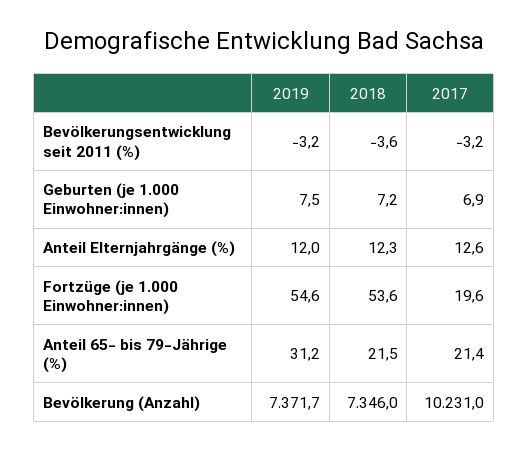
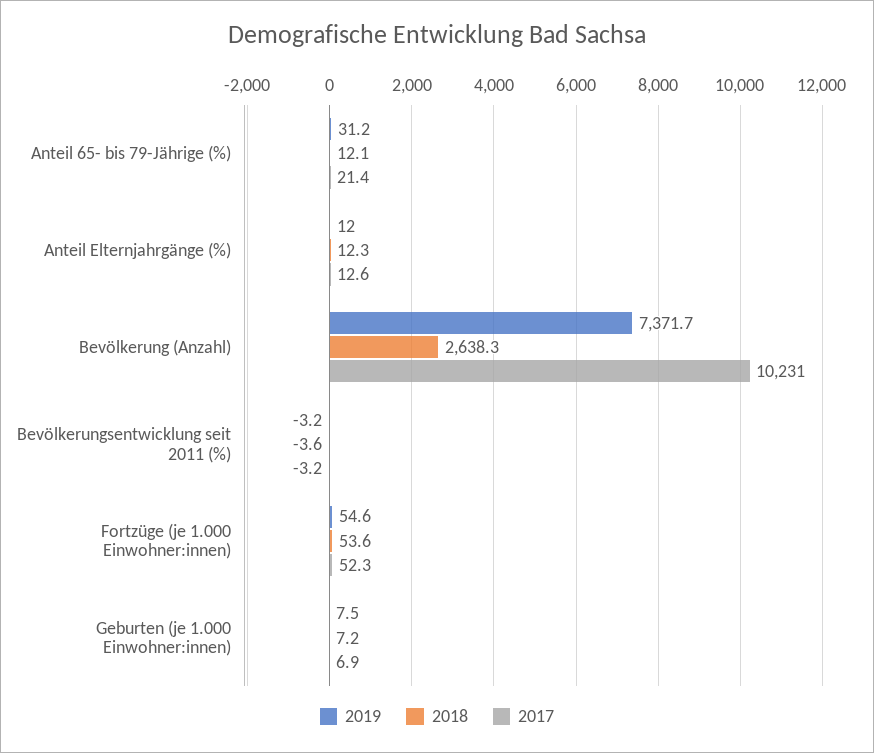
  {
    "2019": {
      "Bevölkerungsentwicklung seit 2011 (%)": -3.2,
      "Geburten (je 1.000 Einwohner:innen)": 7.5,
      "Anteil Elternjahrgänge (%)": 12,
      "Fortzüge (je 1.000 Einwohner:innen)": 54.6,
      "Anteil 65- bis 79-Jährige (%)": 31.2,
      "Bevölkerung (Anzahl)": 7371.7
    },
    "2018": {
      "Bevölkerungsentwicklung seit 2011 (%)": -3.6,
      "Geburten (je 1.000 Einwohner:innen)": 7.2,
      "Anteil Elternjahrgänge (%)": 12.3,
      "Fortzüge (je 1.000 Einwohner:innen)": 53.6,
-     "Anteil 65- bis 79-Jährige (%)": 21.5,
+     "Anteil 65- bis 79-Jährige (%)": 12.1,
-     "Bevölkerung (Anzahl)": 7346
+     "Bevölkerung (Anzahl)": 2638.3
    },
    "2017": {
      "Bevölkerungsentwicklung seit 2011 (%)": -3.2,
      "Geburten (je 1.000 Einwohner:innen)": 6.9,
      "Anteil Elternjahrgänge (%)": 12.6,
-     "Fortzüge (je 1.000 Einwohner:innen)": 19.6,
+     "Fortzüge (je 1.000 Einwohner:innen)": 52.3,
      "Anteil 65- bis 79-Jährige (%)": 21.4,
      "Bevölkerung (Anzahl)": 10231
    }
  }

